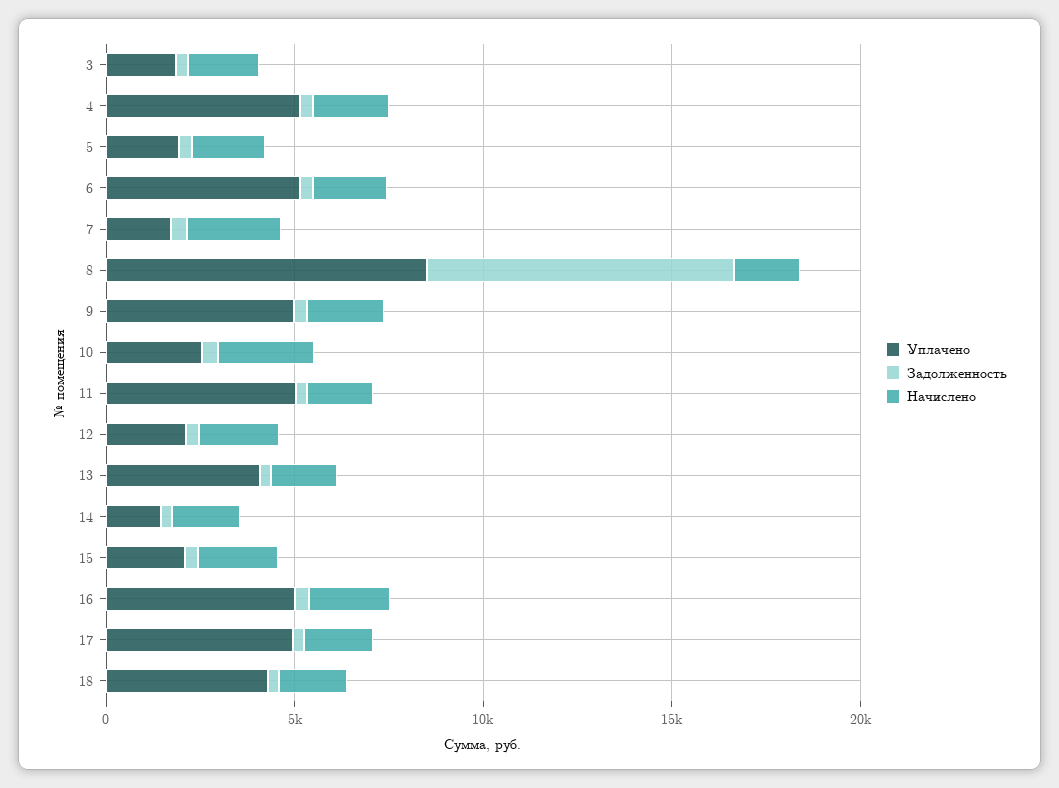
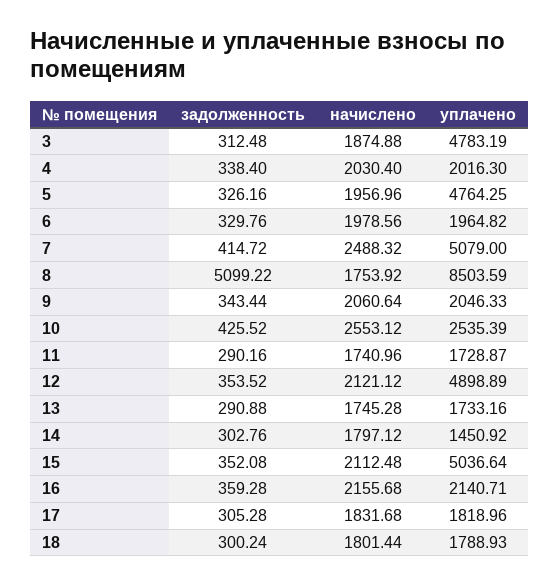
  {
    "Уплачено": {
-     "3": 2000,
+     "3": 4783.19,
-     "4": 5000,
+     "4": 2016.3,
-     "5": 2000,
+     "5": 4764.25,
-     "6": 5000,
+     "6": 1964.82,
-     "7": 2000,
+     "7": 5079,
      "8": 8503.59,
-     "9": 5000,
+     "9": 2046.33,
      "10": 2535.39,
-     "11": 5000,
+     "11": 1728.87,
-     "12": 2000,
+     "12": 4898.89,
-     "13": 4000,
+     "13": 1733.16,
      "14": 1450.92,
-     "15": 2000,
+     "15": 5036.64,
-     "16": 5000,
+     "16": 2140.71,
-     "17": 5000,
+     "17": 1818.96,
-     "18": 4000
+     "18": 1788.93
    },
    "Задолженность": {
      "3": 312.48,
      "4": 338.4,
      "5": 326.16,
      "6": 329.76,
      "7": 414.72,
-     "8": 8000,
+     "8": 5099.22,
      "9": 343.44,
      "10": 425.52,
      "11": 290.16,
      "12": 353.52,
      "13": 290.88,
      "14": 302.76,
      "15": 352.08,
      "16": 359.28,
      "17": 305.28,
      "18": 300.24
    },
    "Начислено": {
      "3": 1874.88,
      "4": 2030.4,
      "5": 1956.96,
      "6": 1978.56,
      "7": 2488.32,
      "8": 1753.92,
      "9": 2060.64,
      "10": 2553.12,
      "11": 1740.96,
      "12": 2121.12,
      "13": 1745.28,
      "14": 1797.12,
      "15": 2112.48,
      "16": 2155.68,
      "17": 1831.68,
      "18": 1801.44
    }
  }

